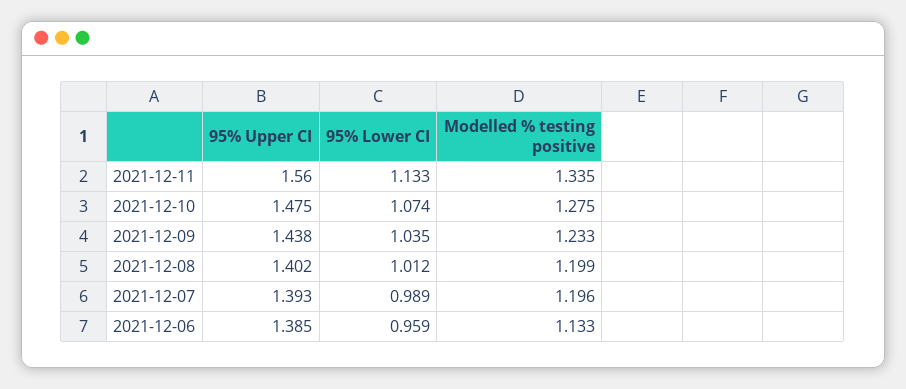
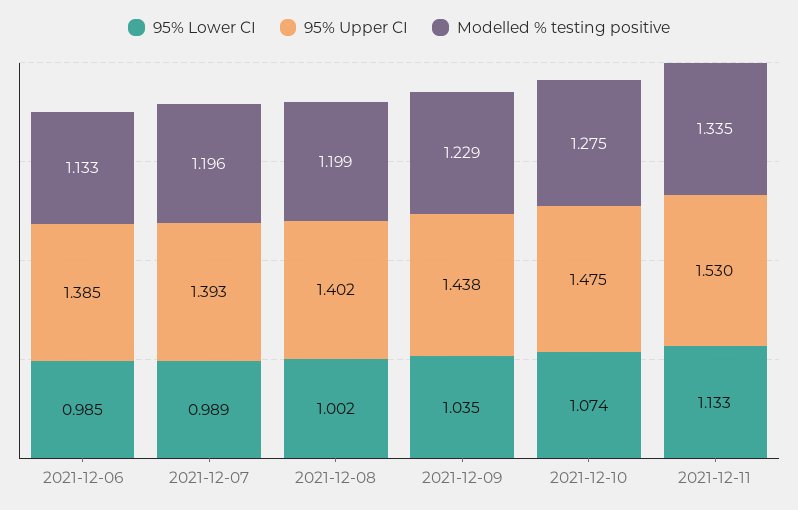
  {
    "95% Upper CI": {
-     "2021-12-11": 1.56,
+     "2021-12-11": 1.53,
      "2021-12-10": 1.475,
      "2021-12-09": 1.438,
      "2021-12-08": 1.402,
      "2021-12-07": 1.393,
      "2021-12-06": 1.385
    },
    "95% Lower CI": {
      "2021-12-11": 1.133,
      "2021-12-10": 1.074,
      "2021-12-09": 1.035,
-     "2021-12-08": 1.012,
+     "2021-12-08": 1.002,
      "2021-12-07": 0.989,
-     "2021-12-06": 0.959
+     "2021-12-06": 0.985
    },
    "Modelled % testing positive": {
      "2021-12-11": 1.335,
      "2021-12-10": 1.275,
-     "2021-12-09": 1.233,
+     "2021-12-09": 1.229,
      "2021-12-08": 1.199,
      "2021-12-07": 1.196,
      "2021-12-06": 1.133
    }
  }

